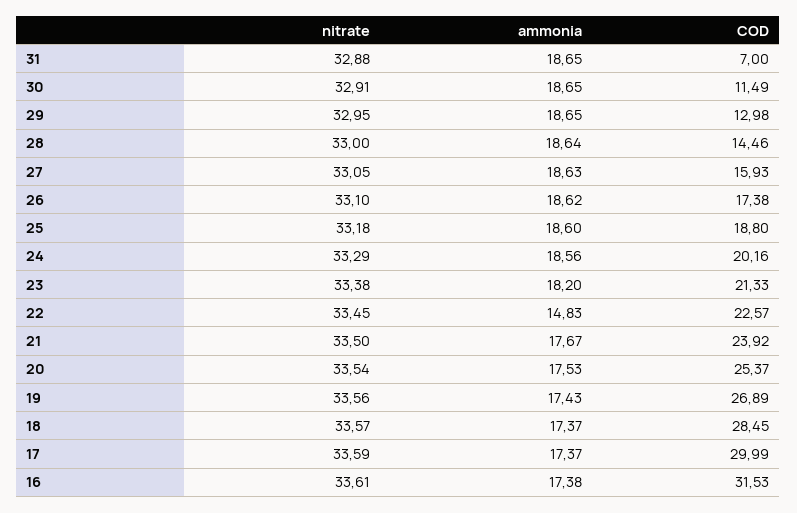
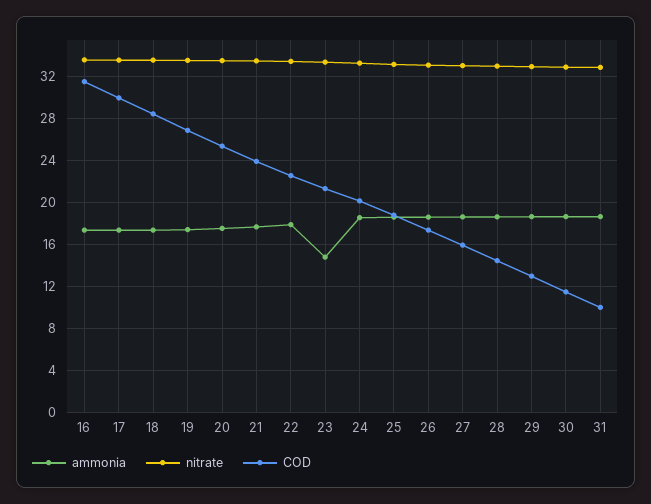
  {
    "nitrate": {
      "31": 32.88,
      "30": 32.91,
      "29": 32.95,
      "28": 33,
      "27": 33.05,
      "26": 33.1,
      "25": 33.18,
      "24": 33.29,
      "23": 33.38,
      "22": 33.45,
      "21": 33.5,
      "20": 33.54,
      "19": 33.56,
      "18": 33.57,
      "17": 33.59,
      "16": 33.61
    },
    "ammonia": {
      "31": 18.65,
      "30": 18.65,
      "29": 18.65,
      "28": 18.64,
      "27": 18.63,
      "26": 18.62,
      "25": 18.6,
      "24": 18.56,
-     "23": 18.2,
+     "23": 15,
-     "22": 14.83,
+     "22": 18,
      "21": 17.67,
      "20": 17.53,
      "19": 17.43,
      "18": 17.37,
      "17": 17.37,
      "16": 17.38
    },
    "COD": {
-     "31": 7,
+     "31": 10,
      "30": 11.49,
      "29": 12.98,
      "28": 14.46,
      "27": 15.93,
      "26": 17.38,
      "25": 18.8,
      "24": 20.16,
      "23": 21.33,
      "22": 22.57,
      "21": 23.92,
      "20": 25.37,
      "19": 26.89,
      "18": 28.45,
      "17": 29.99,
      "16": 31.53
    }
  }

